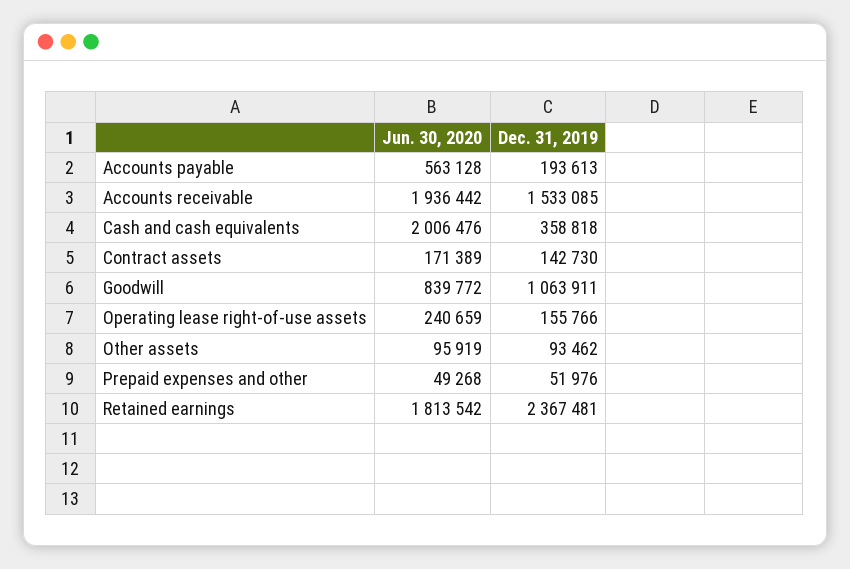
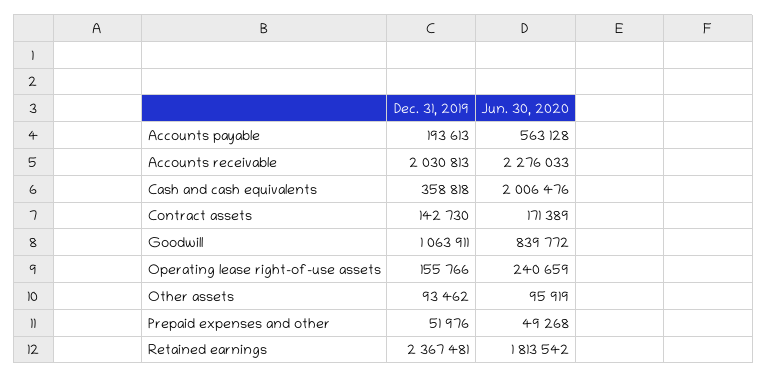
  {
    "Jun. 30, 2020": {
      "Accounts payable": 563128,
-     "Accounts receivable": 1936442,
+     "Accounts receivable": 2276033,
      "Cash and cash equivalents": 2006476,
      "Contract assets": 171389,
      "Goodwill": 839772,
      "Operating lease right-of-use assets": 240659,
      "Other assets": 95919,
      "Prepaid expenses and other": 49268,
      "Retained earnings": 1813542
    },
    "Dec. 31, 2019": {
      "Accounts payable": 193613,
-     "Accounts receivable": 1533085,
+     "Accounts receivable": 2030813,
      "Cash and cash equivalents": 358818,
      "Contract assets": 142730,
      "Goodwill": 1063911,
      "Operating lease right-of-use assets": 155766,
      "Other assets": 93462,
      "Prepaid expenses and other": 51976,
      "Retained earnings": 2367481
    }
  }

